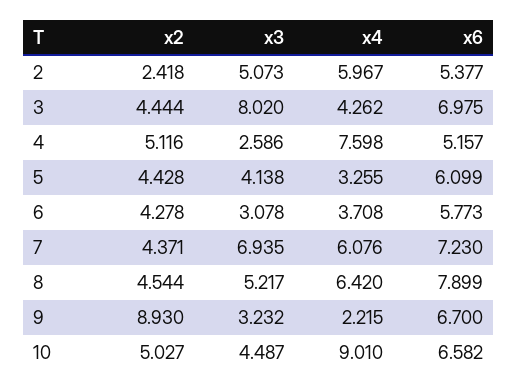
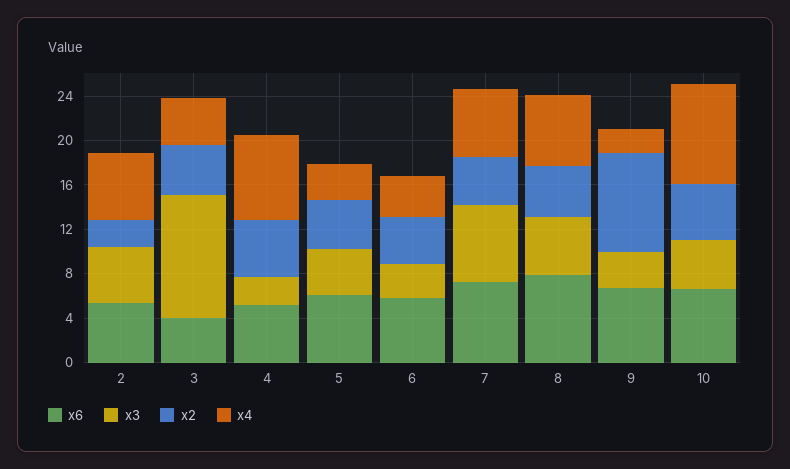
  {
    "x2": {
      "2": 2.418,
      "3": 4.444,
      "4": 5.116,
      "5": 4.428,
      "6": 4.278,
      "7": 4.371,
      "8": 4.544,
      "9": 8.93,
      "10": 5.027
    },
    "x3": {
      "2": 5.073,
-     "3": 8.02,
+     "3": 11,
      "4": 2.586,
      "5": 4.138,
      "6": 3.078,
      "7": 6.935,
      "8": 5.217,
      "9": 3.232,
      "10": 4.487
    },
    "x4": {
      "2": 5.967,
      "3": 4.262,
      "4": 7.598,
      "5": 3.255,
      "6": 3.708,
      "7": 6.076,
      "8": 6.42,
      "9": 2.215,
      "10": 9.01
    },
    "x6": {
      "2": 5.377,
-     "3": 6.975,
+     "3": 4,
      "4": 5.157,
      "5": 6.099,
      "6": 5.773,
      "7": 7.23,
      "8": 7.899,
      "9": 6.7,
      "10": 6.582
    }
  }

